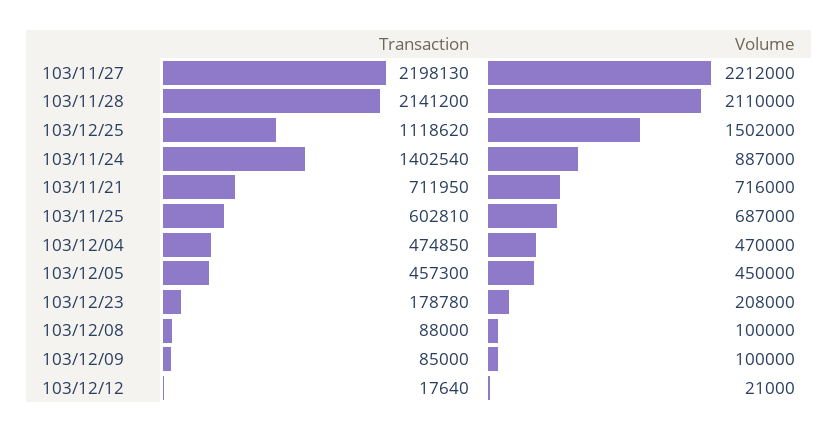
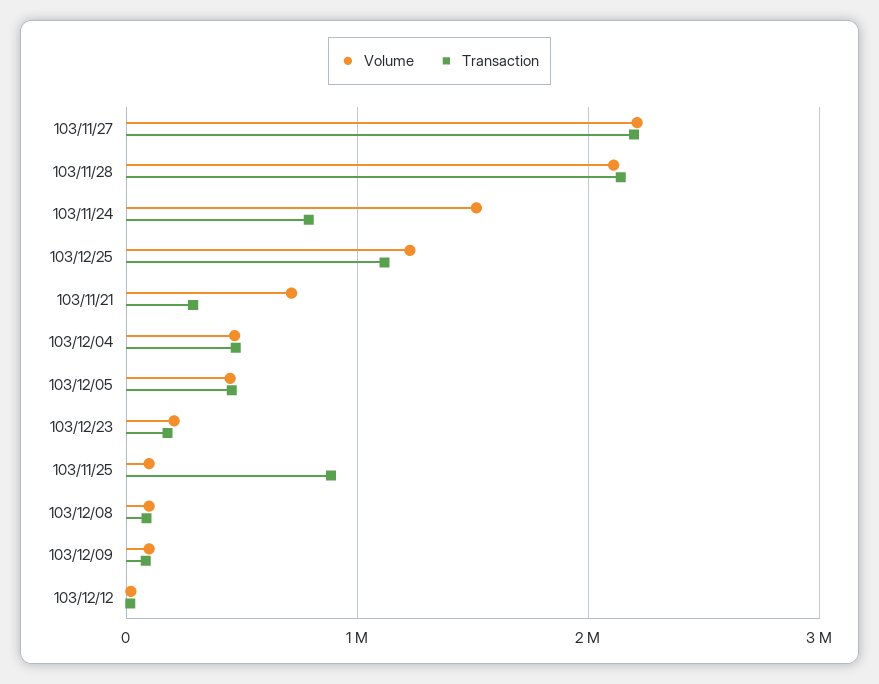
  {
    "Transaction": {
      "103/11/27": 2198130,
      "103/11/28": 2141200,
      "103/12/25": 1118620,
-     "103/11/24": 1402540,
+     "103/11/24": 800000,
-     "103/11/21": 711950,
+     "103/11/21": 300000,
-     "103/11/25": 602810,
+     "103/11/25": 900000,
      "103/12/04": 474850,
      "103/12/05": 457300,
      "103/12/23": 178780,
      "103/12/08": 88000,
      "103/12/09": 85000,
      "103/12/12": 17640
    },
    "Volume": {
      "103/11/27": 2212000,
      "103/11/28": 2110000,
-     "103/12/25": 1502000,
+     "103/12/25": 1200000,
-     "103/11/24": 887000,
+     "103/11/24": 1500000,
      "103/11/21": 716000,
-     "103/11/25": 687000,
+     "103/11/25": 100000,
      "103/12/04": 470000,
      "103/12/05": 450000,
      "103/12/23": 208000,
      "103/12/08": 100000,
      "103/12/09": 100000,
      "103/12/12": 21000
    }
  }

